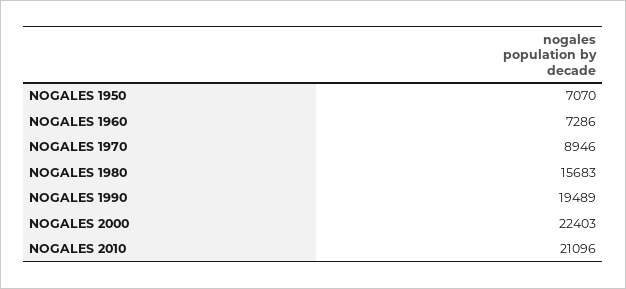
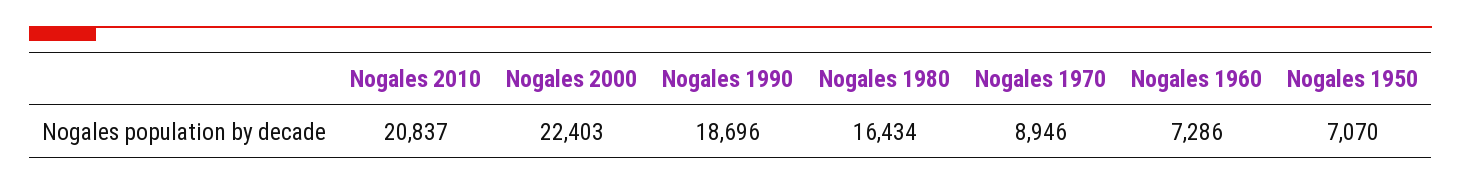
  {
    "NOGALES 1950": 7070,
    "NOGALES 1960": 7286,
    "NOGALES 1970": 8946,
-   "NOGALES 1980": 15683,
+   "NOGALES 1980": 16434,
-   "NOGALES 1990": 19489,
+   "NOGALES 1990": 18696,
    "NOGALES 2000": 22403,
-   "NOGALES 2010": 21096
+   "NOGALES 2010": 20837
  }

